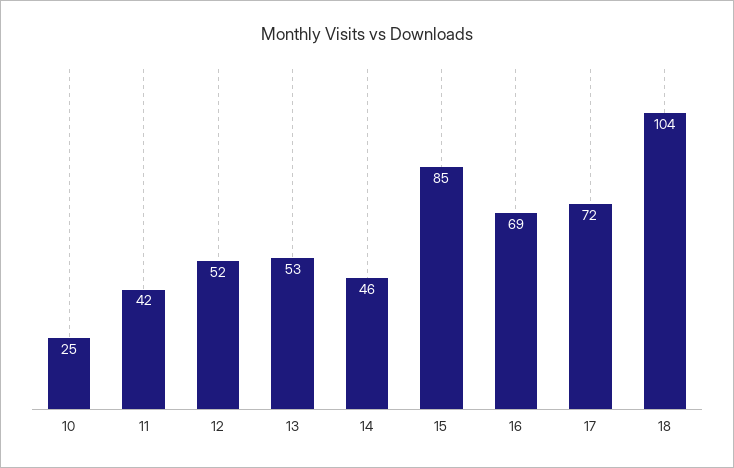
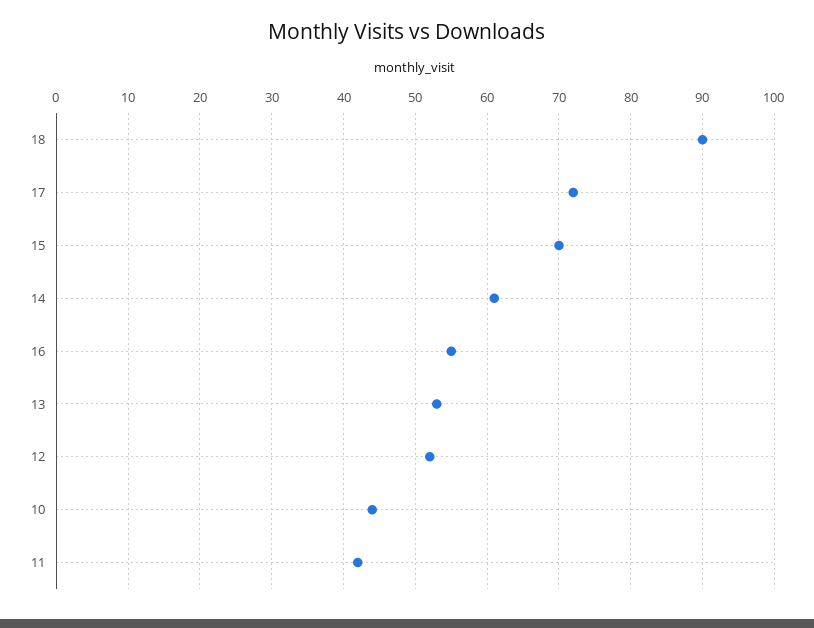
  {
-   "10": 25,
+   "10": 44,
    "11": 42,
    "12": 52,
    "13": 53,
-   "14": 46,
+   "14": 61,
-   "15": 85,
+   "15": 70,
-   "16": 69,
+   "16": 55,
    "17": 72,
-   "18": 104
+   "18": 90
  }

